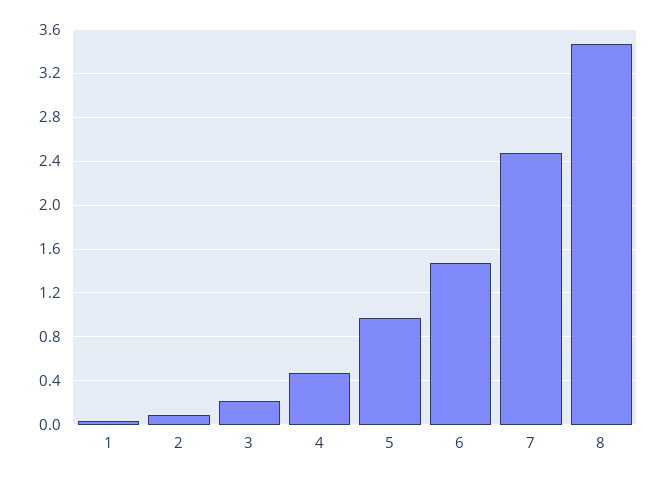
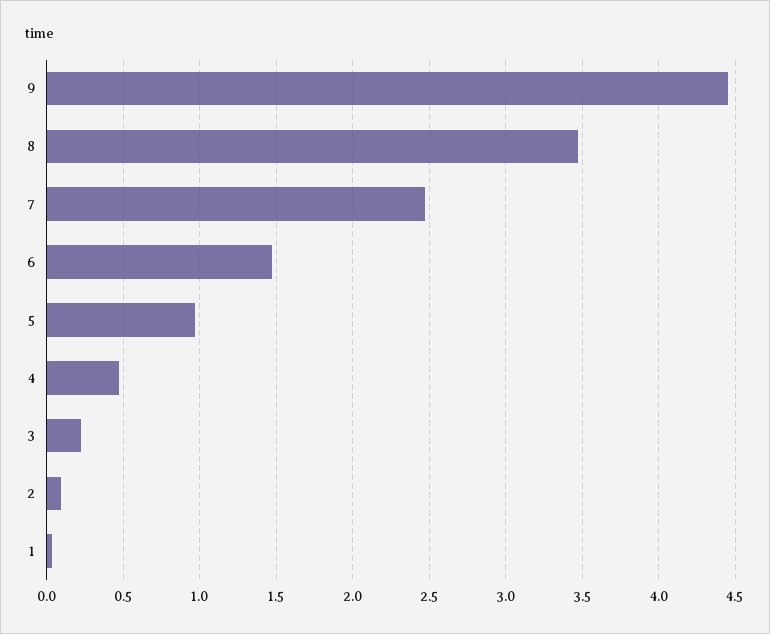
  {
    "1": 0.05,
    "2": 0.1,
    "3": 0.2,
    "4": 0.45,
    "5": 0.95,
    "6": 1.45,
    "7": 2.45,
-   "8": 3.45
+   "8": 3.45,
+   "9": 4.45
  }

